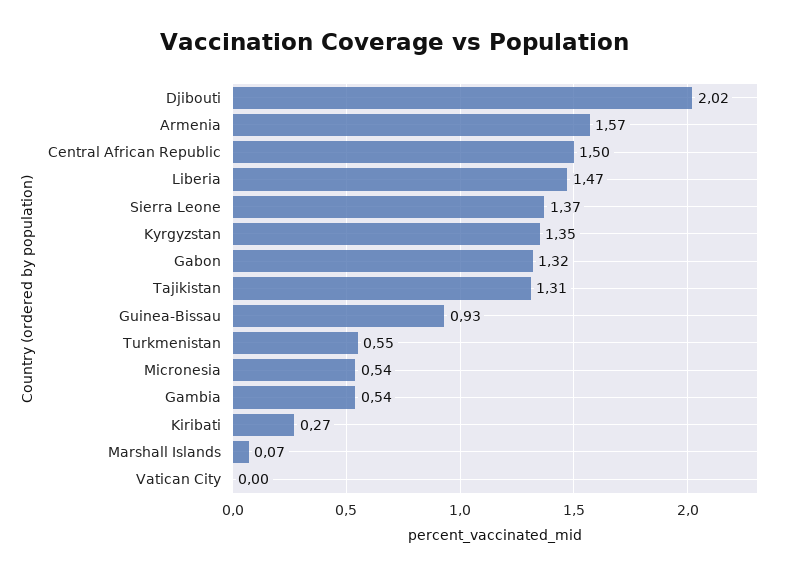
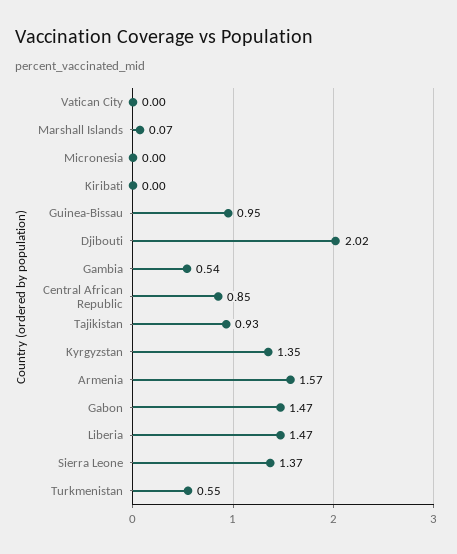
  {
    "Djibouti": 2.02,
    "Armenia": 1.57,
-   "Central African Republic": 1.5,
+   "Central African Republic": 0.85,
    "Liberia": 1.47,
    "Sierra Leone": 1.37,
    "Kyrgyzstan": 1.35,
-   "Gabon": 1.32,
+   "Gabon": 1.47,
-   "Tajikistan": 1.31,
+   "Tajikistan": 0.93,
-   "Guinea-Bissau": 0.93,
+   "Guinea-Bissau": 0.95,
    "Turkmenistan": 0.55,
-   "Micronesia": 0.54,
+   "Micronesia": 0,
    "Gambia": 0.54,
-   "Kiribati": 0.27,
+   "Kiribati": 0,
    "Marshall Islands": 0.07,
    "Vatican City": 0
  }

